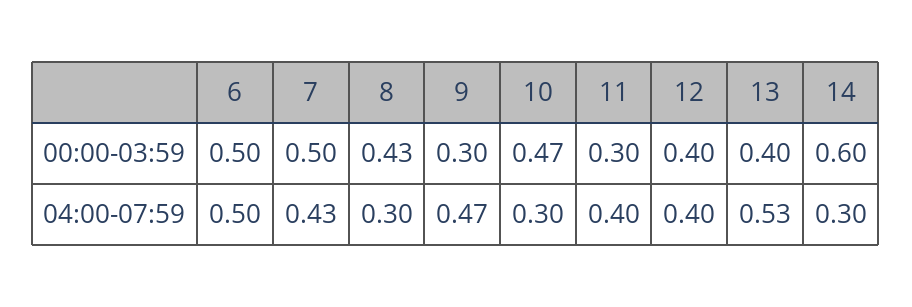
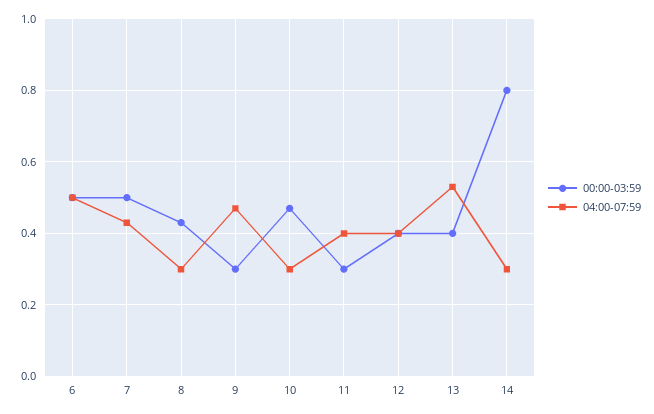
  {
    "00:00-03:59": {
      "6": 0.5,
      "7": 0.5,
      "8": 0.43,
      "9": 0.3,
      "10": 0.47,
      "11": 0.3,
      "12": 0.4,
      "13": 0.4,
-     "14": 0.6
+     "14": 0.8
    },
    "04:00-07:59": {
      "6": 0.5,
      "7": 0.43,
      "8": 0.3,
      "9": 0.47,
      "10": 0.3,
      "11": 0.4,
      "12": 0.4,
      "13": 0.53,
      "14": 0.3
    }
  }

